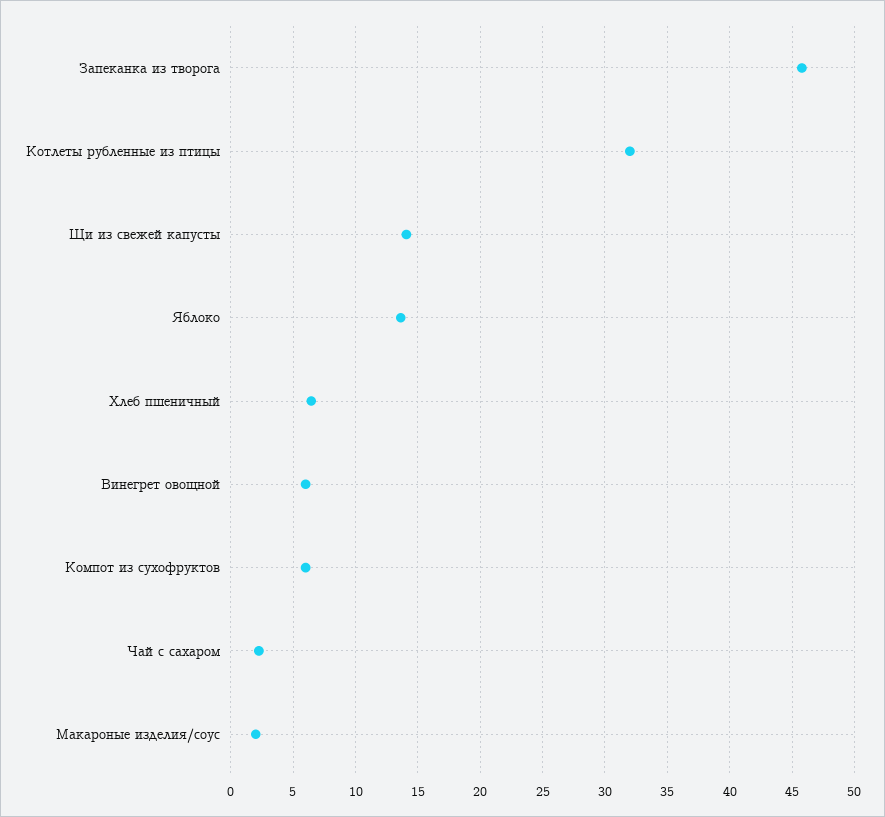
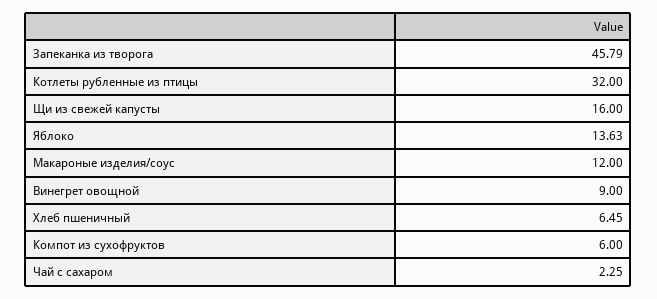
  {
    "Запеканка из творога": 45.79,
    "Котлеты рубленные из птицы": 32,
-   "Щи из свежей капусты": 14,
+   "Щи из свежей капусты": 16,
    "Яблоко": 13.63,
    "Хлеб пшеничный": 6.45,
-   "Винегрет овощной": 6,
+   "Винегрет овощной": 9,
    "Компот из сухофруктов": 6,
    "Чай с сахаром": 2.25,
-   "Макароные изделия/соус": 2
+   "Макароные изделия/соус": 12
  }

